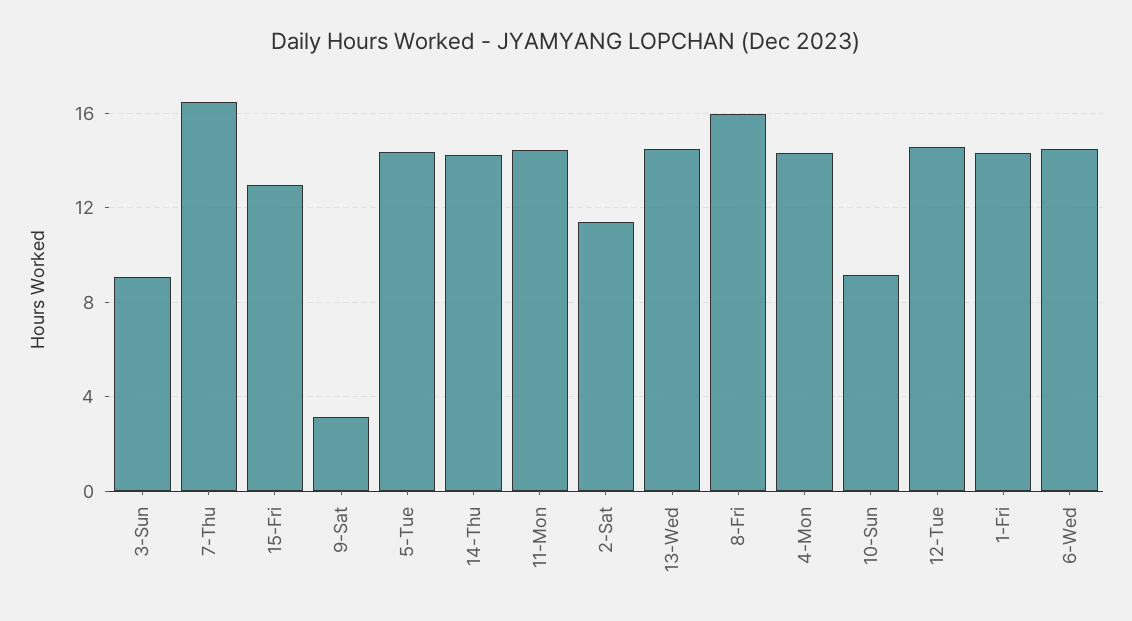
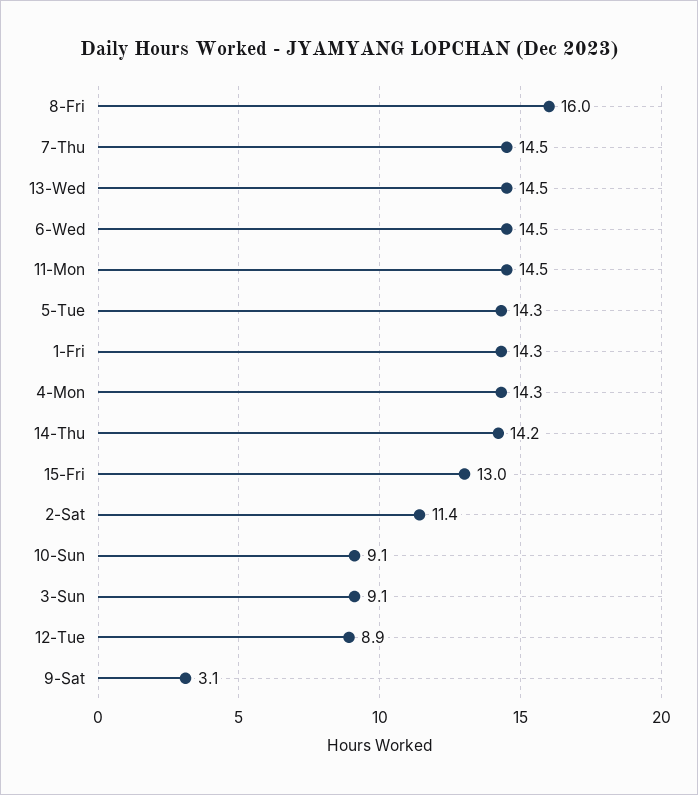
  {
    "3-Sun": 9.1,
-   "7-Thu": 16.5,
+   "7-Thu": 14.5,
    "15-Fri": 13,
    "9-Sat": 3.1,
    "5-Tue": 14.3,
    "14-Thu": 14.2,
    "11-Mon": 14.5,
    "2-Sat": 11.4,
    "13-Wed": 14.5,
    "8-Fri": 16,
    "4-Mon": 14.3,
    "10-Sun": 9.1,
-   "12-Tue": 14.5,
+   "12-Tue": 8.9,
    "1-Fri": 14.3,
    "6-Wed": 14.5
  }

